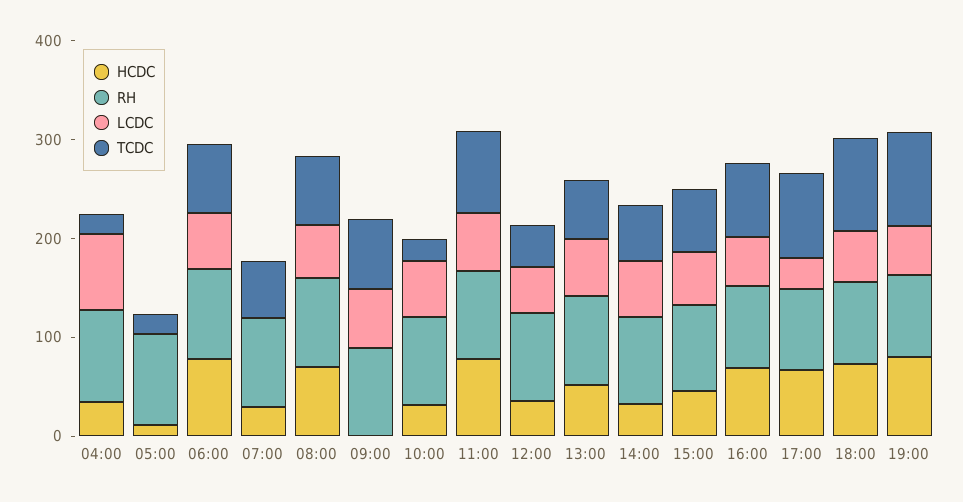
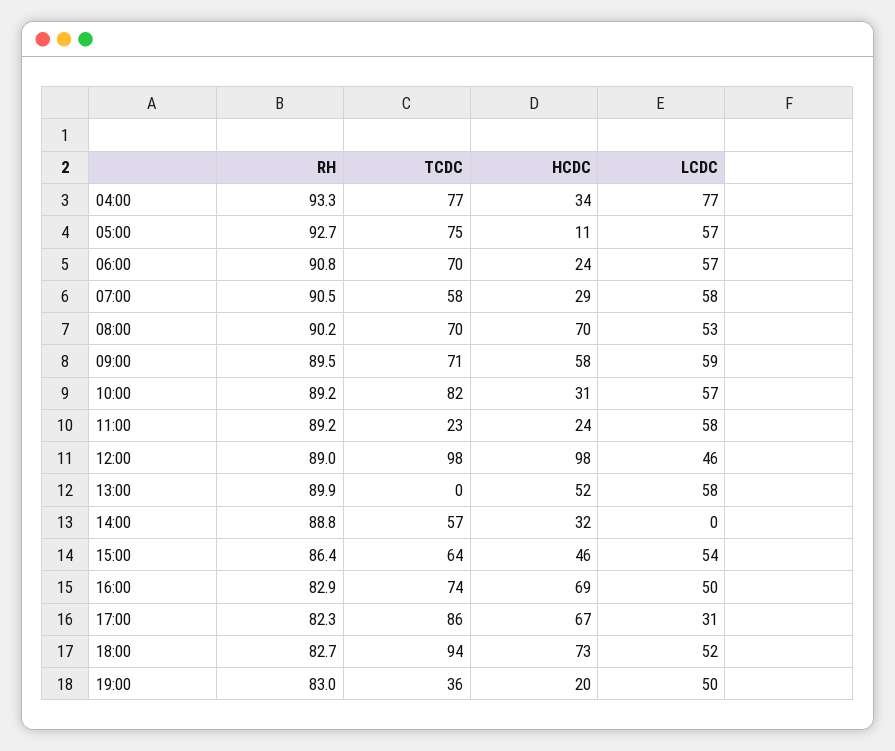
  {
    "HCDC": {
      "04:00": 34,
      "05:00": 11,
-     "06:00": 80,
+     "06:00": 24,
      "07:00": 29,
      "08:00": 70,
-     "09:00": 0,
+     "09:00": 58,
      "10:00": 31,
-     "11:00": 80,
+     "11:00": 24,
-     "12:00": 40,
+     "12:00": 98,
      "13:00": 52,
      "14:00": 32,
      "15:00": 46,
      "16:00": 69,
      "17:00": 67,
      "18:00": 73,
-     "19:00": 80
+     "19:00": 20
    },
    "RH": {
      "04:00": 93.3,
      "05:00": 92.7,
      "06:00": 90.8,
      "07:00": 90.5,
      "08:00": 90.2,
      "09:00": 89.5,
      "10:00": 89.2,
      "11:00": 89.2,
      "12:00": 89,
      "13:00": 89.9,
      "14:00": 88.8,
      "15:00": 86.4,
      "16:00": 82.9,
      "17:00": 82.3,
      "18:00": 82.7,
      "19:00": 83
    },
    "LCDC": {
      "04:00": 77,
-     "05:00": 0,
+     "05:00": 57,
      "06:00": 57,
-     "07:00": 0,
+     "07:00": 58,
      "08:00": 53,
      "09:00": 59,
      "10:00": 57,
      "11:00": 58,
      "12:00": 46,
      "13:00": 58,
-     "14:00": 60,
+     "14:00": 0,
      "15:00": 54,
      "16:00": 50,
      "17:00": 31,
      "18:00": 52,
      "19:00": 50
    },
    "TCDC": {
-     "04:00": 20,
+     "04:00": 77,
-     "05:00": 20,
+     "05:00": 75,
      "06:00": 70,
      "07:00": 58,
      "08:00": 70,
      "09:00": 71,
-     "10:00": 20,
+     "10:00": 82,
-     "11:00": 80,
+     "11:00": 23,
-     "12:00": 40,
+     "12:00": 98,
-     "13:00": 60,
+     "13:00": 0,
      "14:00": 57,
      "15:00": 64,
      "16:00": 74,
      "17:00": 86,
      "18:00": 94,
-     "19:00": 100
+     "19:00": 36
    }
  }

